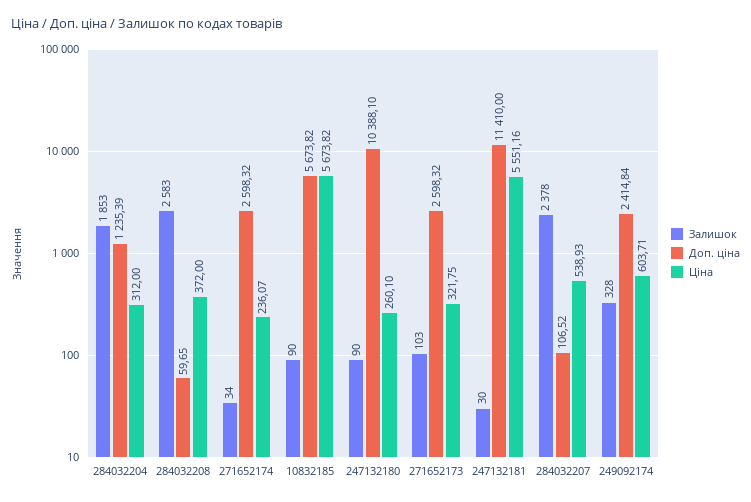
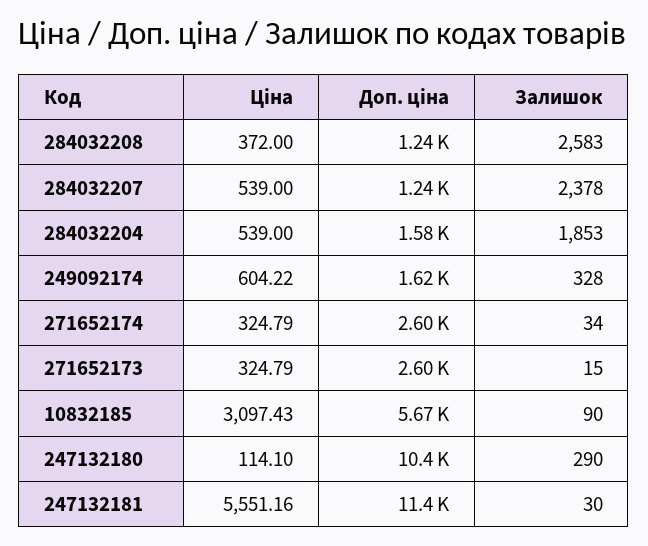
  {
    "Залишок": {
      "284032204": 1853,
      "284032208": 2583,
      "271652174": 34,
      "10832185": 90,
-     "247132180": 90,
+     "247132180": 290,
-     "271652173": 103,
+     "271652173": 15,
      "247132181": 30,
      "284032207": 2378,
      "249092174": 328
    },
    "Доп. ціна": {
-     "284032204": 1235.39,
+     "284032204": 1580,
-     "284032208": 59.65,
+     "284032208": 1240,
      "271652174": 2598.32,
      "10832185": 5673.82,
      "247132180": 10388.1,
      "271652173": 2598.32,
      "247132181": 11410,
-     "284032207": 106.52,
+     "284032207": 1240,
-     "249092174": 2414.84
+     "249092174": 1620
    },
    "Ціна": {
-     "284032204": 312,
+     "284032204": 539,
      "284032208": 372,
-     "271652174": 236.07,
+     "271652174": 324.79,
-     "10832185": 5673.82,
+     "10832185": 3097.43,
-     "247132180": 260.1,
+     "247132180": 114.1,
-     "271652173": 321.75,
+     "271652173": 324.79,
      "247132181": 5551.16,
-     "284032207": 538.93,
+     "284032207": 539,
-     "249092174": 603.71
+     "249092174": 604.22
    }
  }

